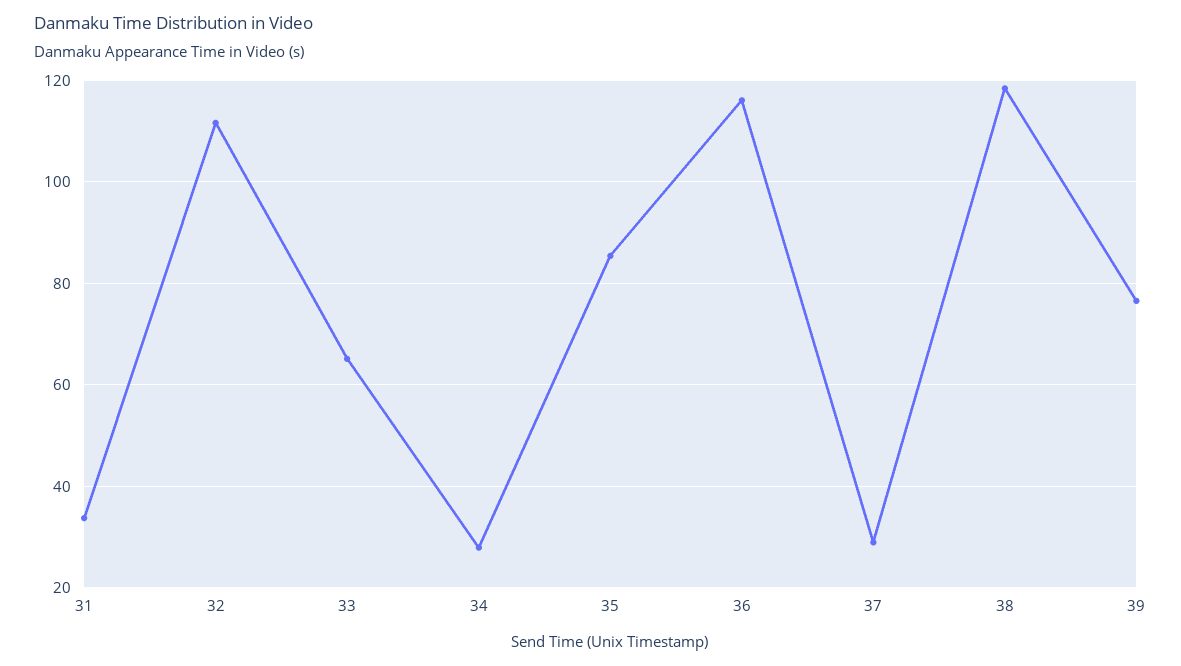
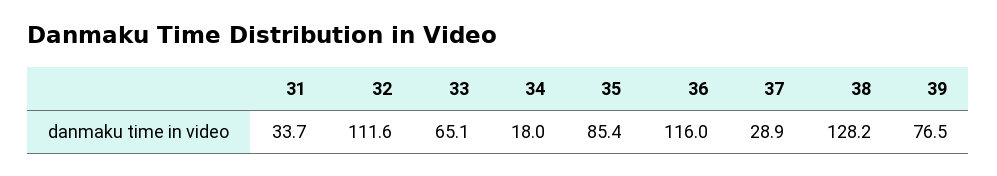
  {
    "31": 33.7,
    "32": 111.6,
    "33": 65.1,
-   "34": 28,
+   "34": 18,
    "35": 85.4,
    "36": 116,
    "37": 28.9,
-   "38": 118,
+   "38": 128.2,
    "39": 76.5
  }

